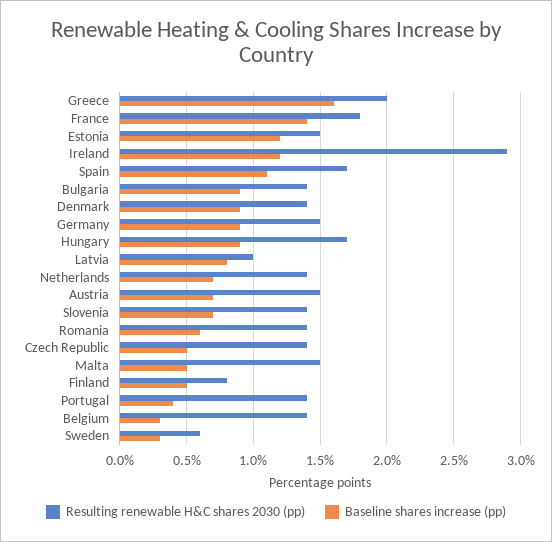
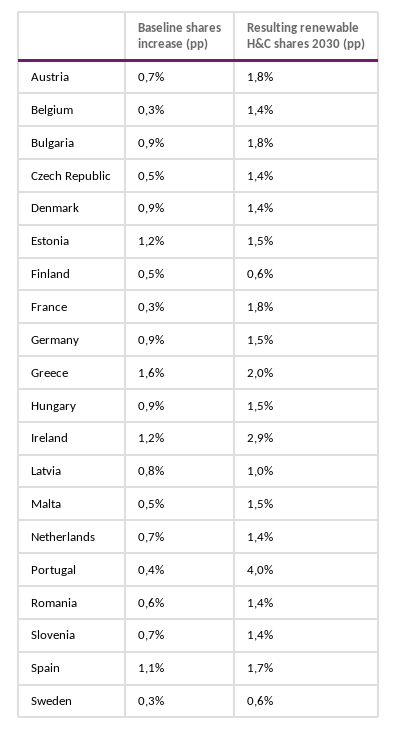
  {
    "Resulting renewable H&C shares 2030 (pp)": {
      "Greece": 2,
      "France": 1.8,
      "Estonia": 1.5,
      "Ireland": 2.9,
      "Spain": 1.7,
-     "Bulgaria": 1.4,
+     "Bulgaria": 1.8,
      "Denmark": 1.4,
      "Germany": 1.5,
-     "Hungary": 1.7,
+     "Hungary": 1.5,
      "Latvia": 1,
      "Netherlands": 1.4,
-     "Austria": 1.5,
+     "Austria": 1.8,
      "Slovenia": 1.4,
      "Romania": 1.4,
      "Czech Republic": 1.4,
      "Malta": 1.5,
-     "Finland": 0.8,
+     "Finland": 0.6,
-     "Portugal": 1.4,
+     "Portugal": 4,
      "Belgium": 1.4,
      "Sweden": 0.6
    },
    "Baseline shares increase (pp)": {
      "Greece": 1.6,
-     "France": 1.4,
+     "France": 0.3,
      "Estonia": 1.2,
      "Ireland": 1.2,
      "Spain": 1.1,
      "Bulgaria": 0.9,
      "Denmark": 0.9,
      "Germany": 0.9,
      "Hungary": 0.9,
      "Latvia": 0.8,
      "Netherlands": 0.7,
      "Austria": 0.7,
      "Slovenia": 0.7,
      "Romania": 0.6,
      "Czech Republic": 0.5,
      "Malta": 0.5,
      "Finland": 0.5,
      "Portugal": 0.4,
      "Belgium": 0.3,
      "Sweden": 0.3
    }
  }

